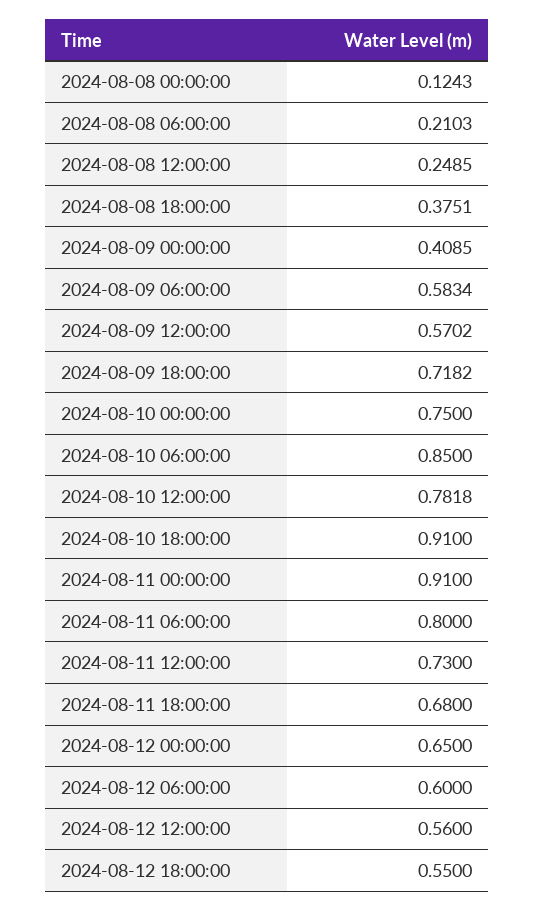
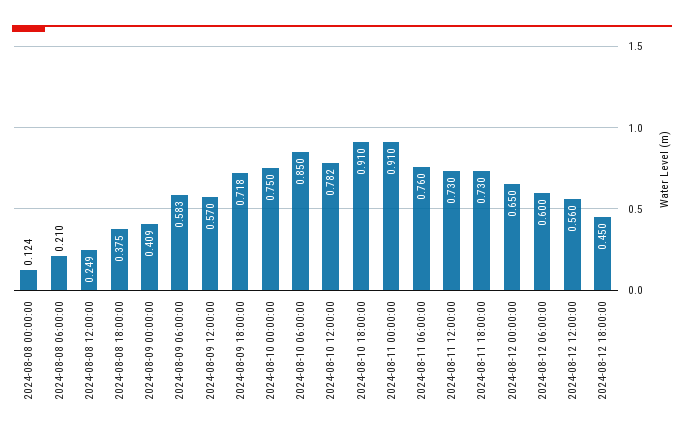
  {
    "2024-08-08 00:00:00": 0.1243,
    "2024-08-08 06:00:00": 0.2103,
    "2024-08-08 12:00:00": 0.2485,
    "2024-08-08 18:00:00": 0.3751,
    "2024-08-09 00:00:00": 0.4085,
    "2024-08-09 06:00:00": 0.5834,
    "2024-08-09 12:00:00": 0.5702,
    "2024-08-09 18:00:00": 0.7182,
    "2024-08-10 00:00:00": 0.75,
    "2024-08-10 06:00:00": 0.85,
    "2024-08-10 12:00:00": 0.7818,
    "2024-08-10 18:00:00": 0.91,
    "2024-08-11 00:00:00": 0.91,
-   "2024-08-11 06:00:00": 0.8,
+   "2024-08-11 06:00:00": 0.76,
    "2024-08-11 12:00:00": 0.73,
-   "2024-08-11 18:00:00": 0.68,
+   "2024-08-11 18:00:00": 0.73,
    "2024-08-12 00:00:00": 0.65,
    "2024-08-12 06:00:00": 0.6,
    "2024-08-12 12:00:00": 0.56,
-   "2024-08-12 18:00:00": 0.55
+   "2024-08-12 18:00:00": 0.45
  }

